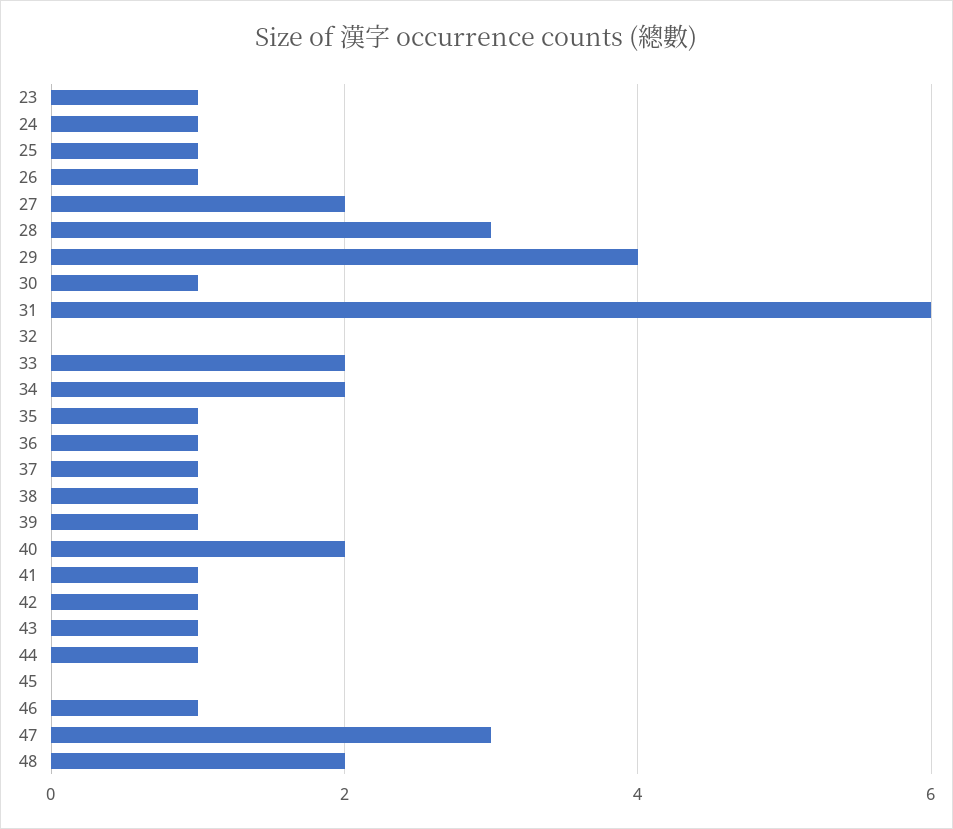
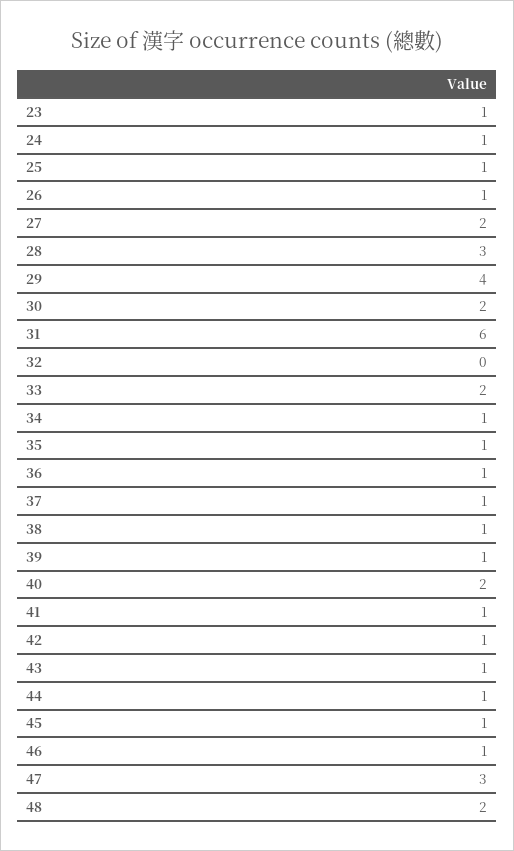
  {
    "23": 1,
    "24": 1,
    "25": 1,
    "26": 1,
    "27": 2,
    "28": 3,
    "29": 4,
-   "30": 1,
+   "30": 2,
    "31": 6,
    "32": 0,
    "33": 2,
-   "34": 2,
+   "34": 1,
    "35": 1,
    "36": 1,
    "37": 1,
    "38": 1,
    "39": 1,
    "40": 2,
    "41": 1,
    "42": 1,
    "43": 1,
    "44": 1,
-   "45": 0,
+   "45": 1,
    "46": 1,
    "47": 3,
    "48": 2
  }

